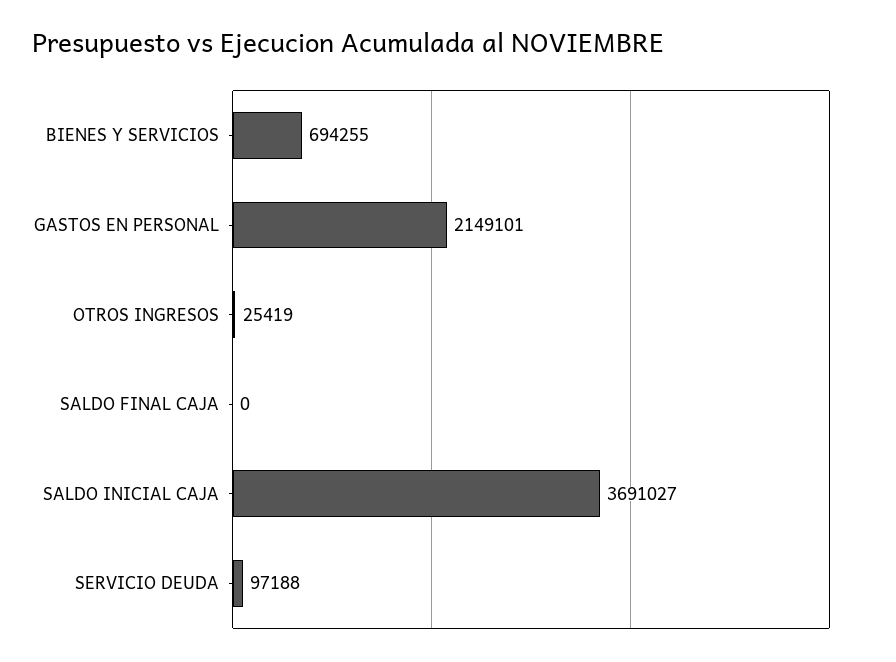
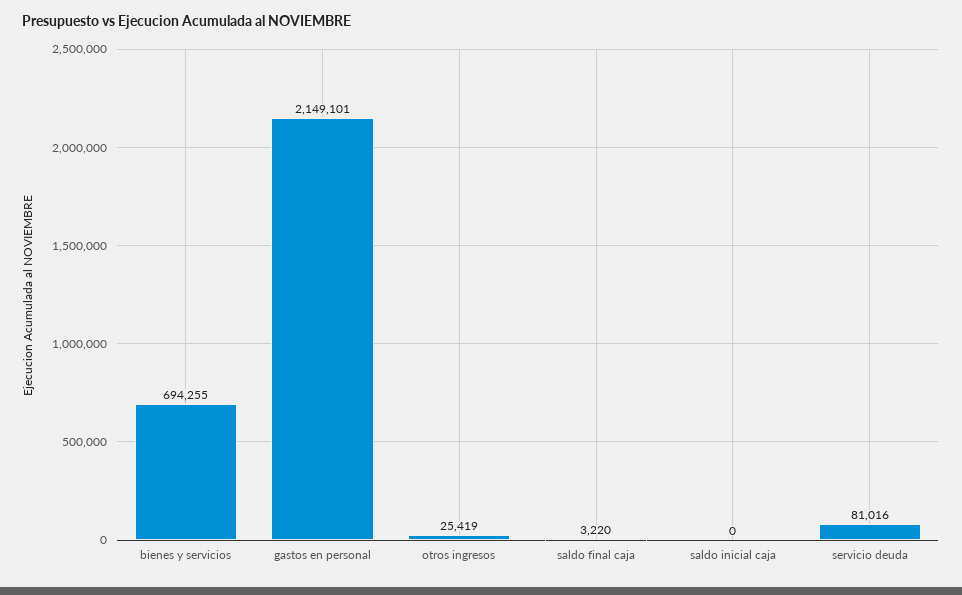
  {
    "BIENES Y SERVICIOS": 694255,
    "GASTOS EN PERSONAL": 2149101,
    "OTROS INGRESOS": 25419,
-   "SALDO FINAL CAJA": 0,
+   "SALDO FINAL CAJA": 3220,
-   "SALDO INICIAL CAJA": 3691027,
+   "SALDO INICIAL CAJA": 0,
-   "SERVICIO DEUDA": 97188
+   "SERVICIO DEUDA": 81016
  }

